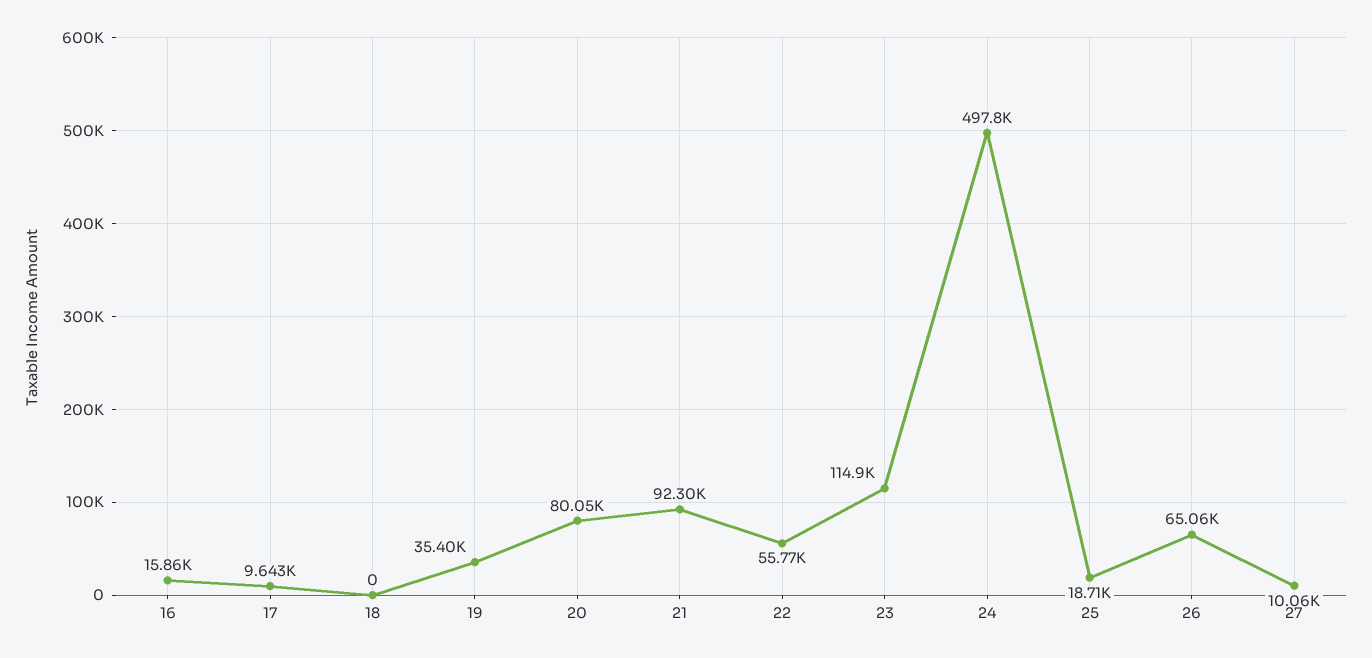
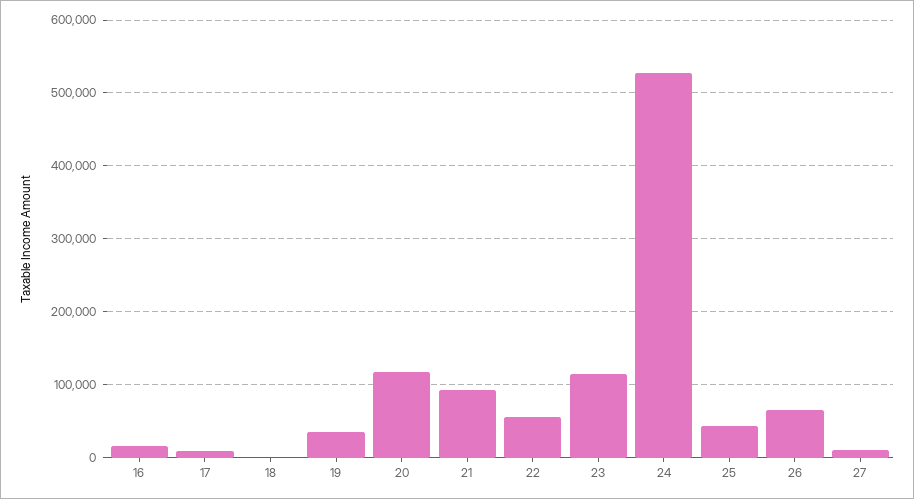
  {
    "16": 15860,
    "17": 9643,
    "18": 0,
    "19": 35400,
-   "20": 80050,
+   "20": 120000,
    "21": 92300,
    "22": 55770,
    "23": 114900,
-   "24": 497800,
+   "24": 530000,
-   "25": 18710,
+   "25": 40000,
    "26": 65060,
    "27": 10060
  }

